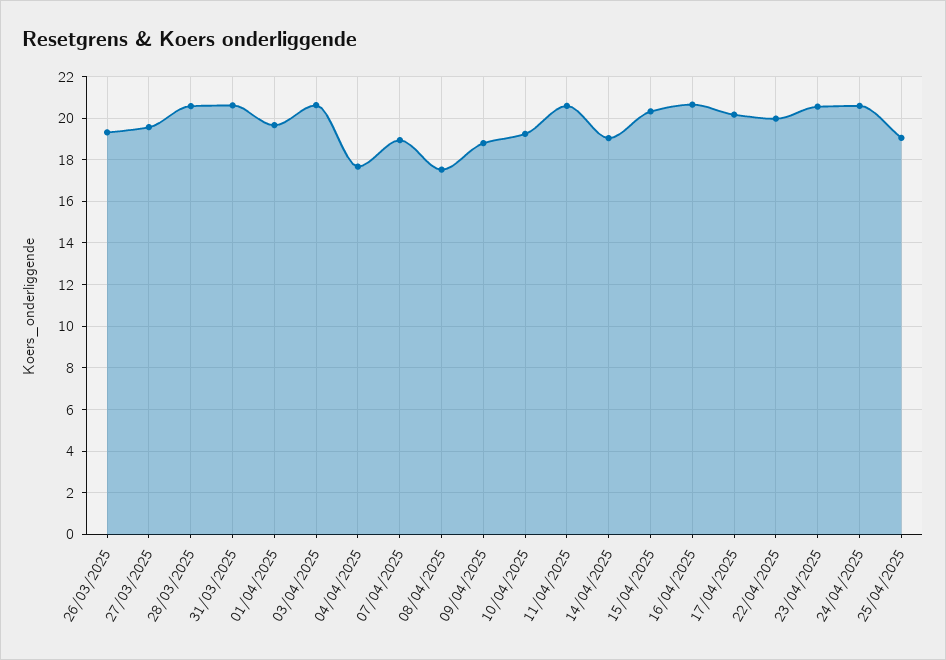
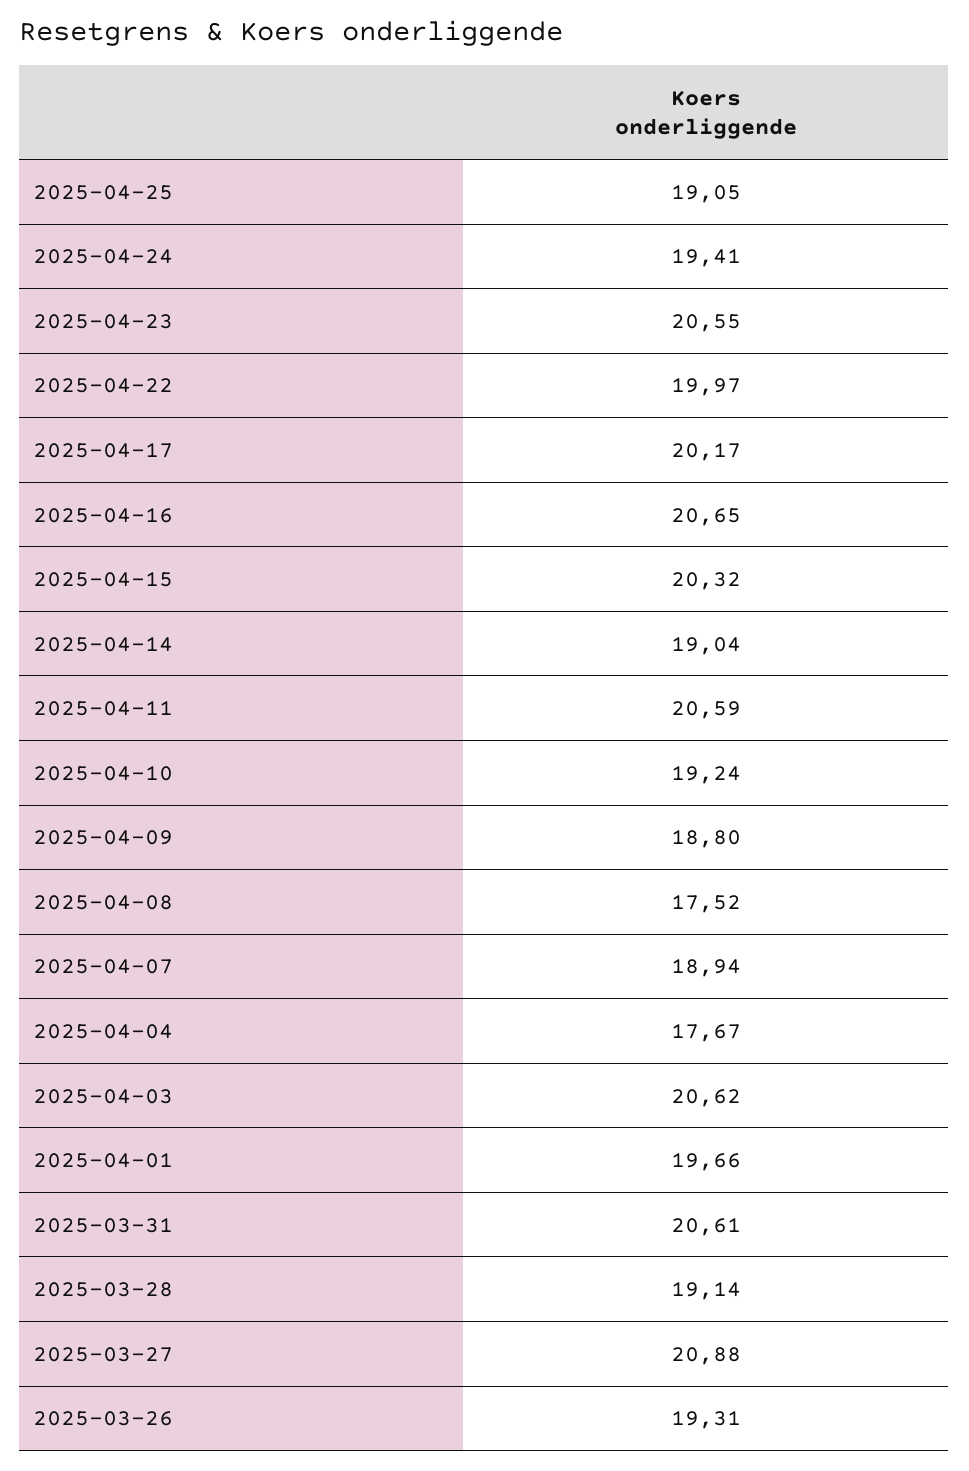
  {
    "26/03/2025": 19.31,
-   "27/03/2025": 19.5,
+   "27/03/2025": 20.88,
-   "28/03/2025": 20.5,
+   "28/03/2025": 19.14,
    "31/03/2025": 20.61,
    "01/04/2025": 19.66,
    "03/04/2025": 20.62,
    "04/04/2025": 17.67,
    "07/04/2025": 18.94,
    "08/04/2025": 17.52,
    "09/04/2025": 18.8,
    "10/04/2025": 19.24,
    "11/04/2025": 20.59,
    "14/04/2025": 19.04,
    "15/04/2025": 20.32,
    "16/04/2025": 20.65,
    "17/04/2025": 20.17,
    "22/04/2025": 19.97,
    "23/04/2025": 20.55,
-   "24/04/2025": 20.5,
+   "24/04/2025": 19.41,
    "25/04/2025": 19.05
  }

